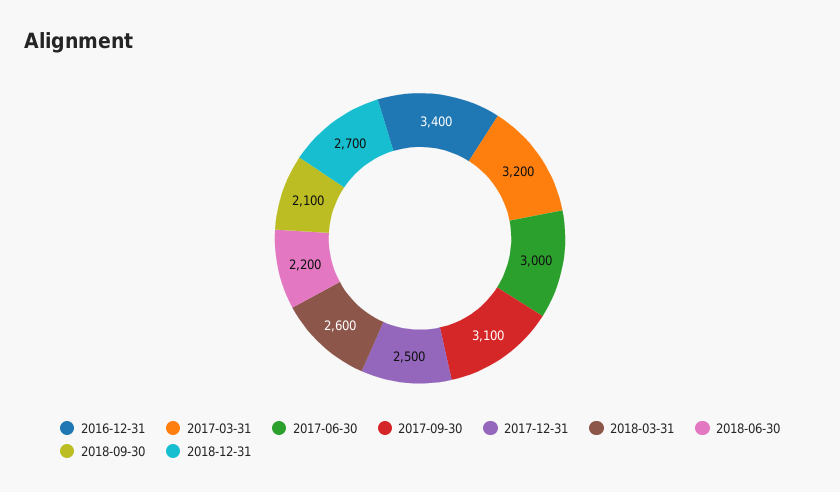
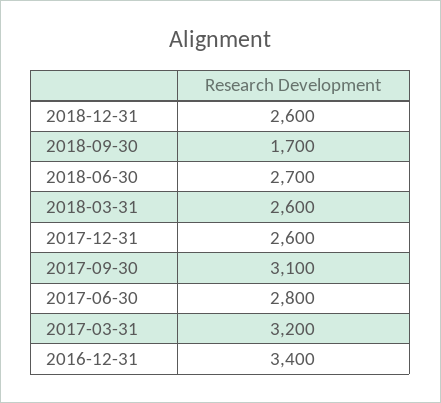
  {
    "2016-12-31": 3400,
    "2017-03-31": 3200,
-   "2017-06-30": 3000,
+   "2017-06-30": 2800,
    "2017-09-30": 3100,
-   "2017-12-31": 2500,
+   "2017-12-31": 2600,
    "2018-03-31": 2600,
-   "2018-06-30": 2200,
+   "2018-06-30": 2700,
-   "2018-09-30": 2100,
+   "2018-09-30": 1700,
-   "2018-12-31": 2700
+   "2018-12-31": 2600
  }

